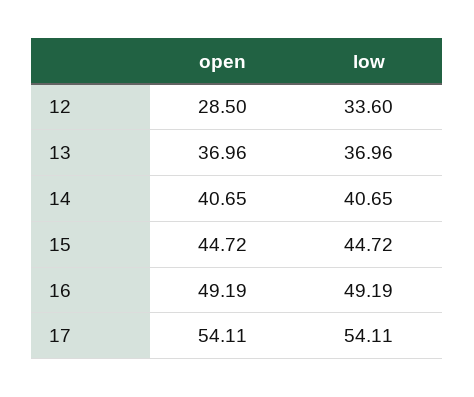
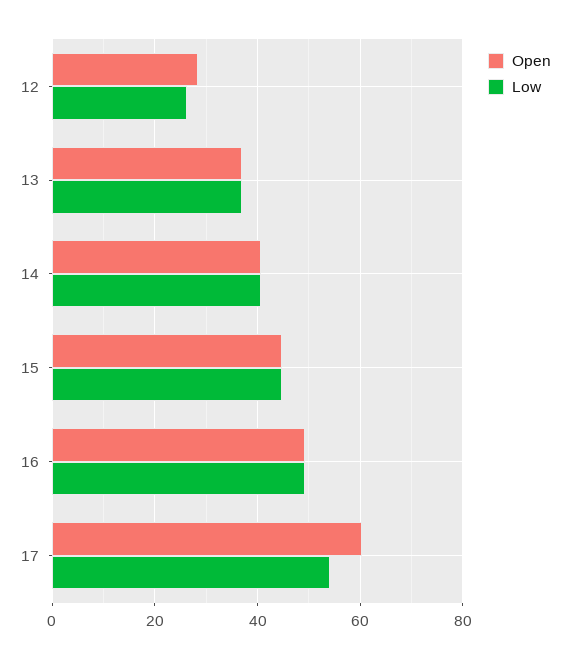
  {
    "open": {
      "12": 28.5,
      "13": 36.96,
      "14": 40.65,
      "15": 44.72,
      "16": 49.19,
-     "17": 54.11
+     "17": 60
    },
    "low": {
-     "12": 33.6,
+     "12": 26,
      "13": 36.96,
      "14": 40.65,
      "15": 44.72,
      "16": 49.19,
      "17": 54.11
    }
  }

